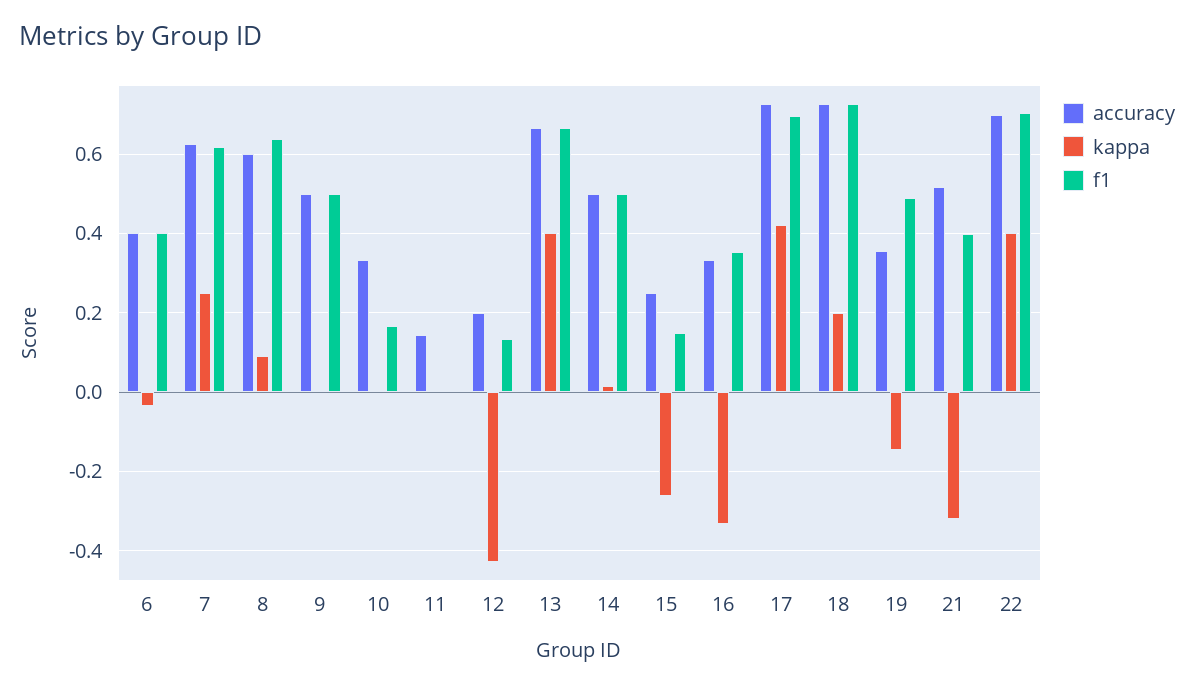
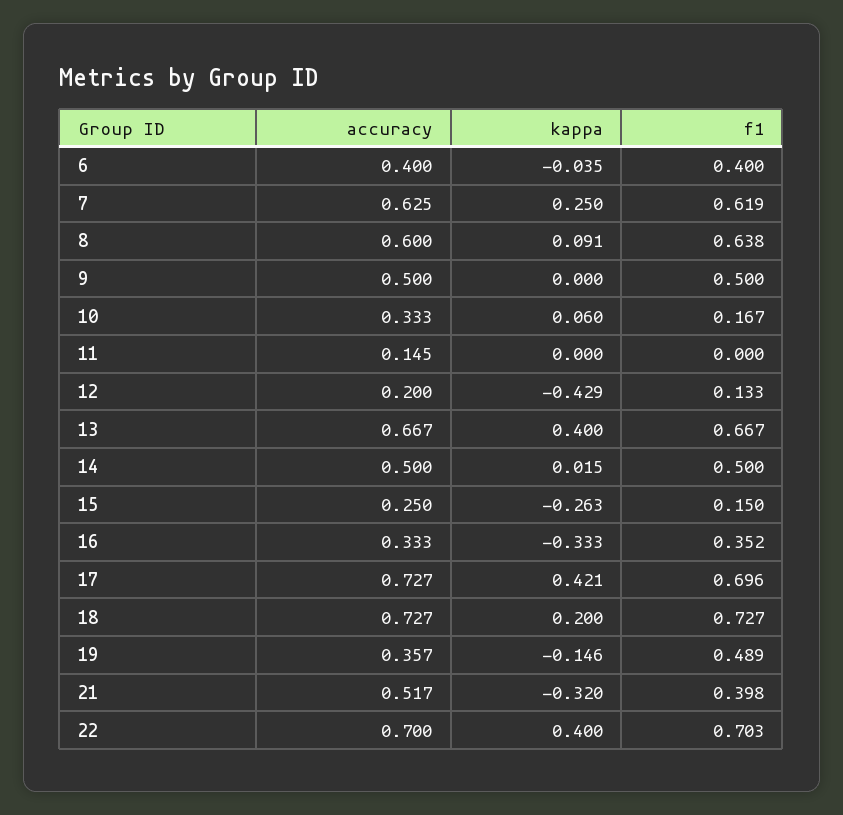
  {
    "accuracy": {
      "6": 0.4,
      "7": 0.625,
      "8": 0.6,
      "9": 0.5,
      "10": 0.333,
      "11": 0.145,
      "12": 0.2,
      "13": 0.667,
      "14": 0.5,
      "15": 0.25,
      "16": 0.333,
      "17": 0.727,
      "18": 0.727,
      "19": 0.357,
      "21": 0.517,
      "22": 0.7
    },
    "kappa": {
      "6": -0.035,
      "7": 0.25,
      "8": 0.091,
      "9": 0,
-     "10": 0,
+     "10": 0.06,
      "11": 0,
      "12": -0.429,
      "13": 0.4,
      "14": 0.015,
      "15": -0.263,
      "16": -0.333,
      "17": 0.421,
      "18": 0.2,
      "19": -0.146,
      "21": -0.32,
      "22": 0.4
    },
    "f1": {
      "6": 0.4,
      "7": 0.619,
      "8": 0.638,
      "9": 0.5,
      "10": 0.167,
      "11": 0,
      "12": 0.133,
      "13": 0.667,
      "14": 0.5,
      "15": 0.15,
      "16": 0.352,
      "17": 0.696,
      "18": 0.727,
      "19": 0.489,
      "21": 0.398,
      "22": 0.703
    }
  }

